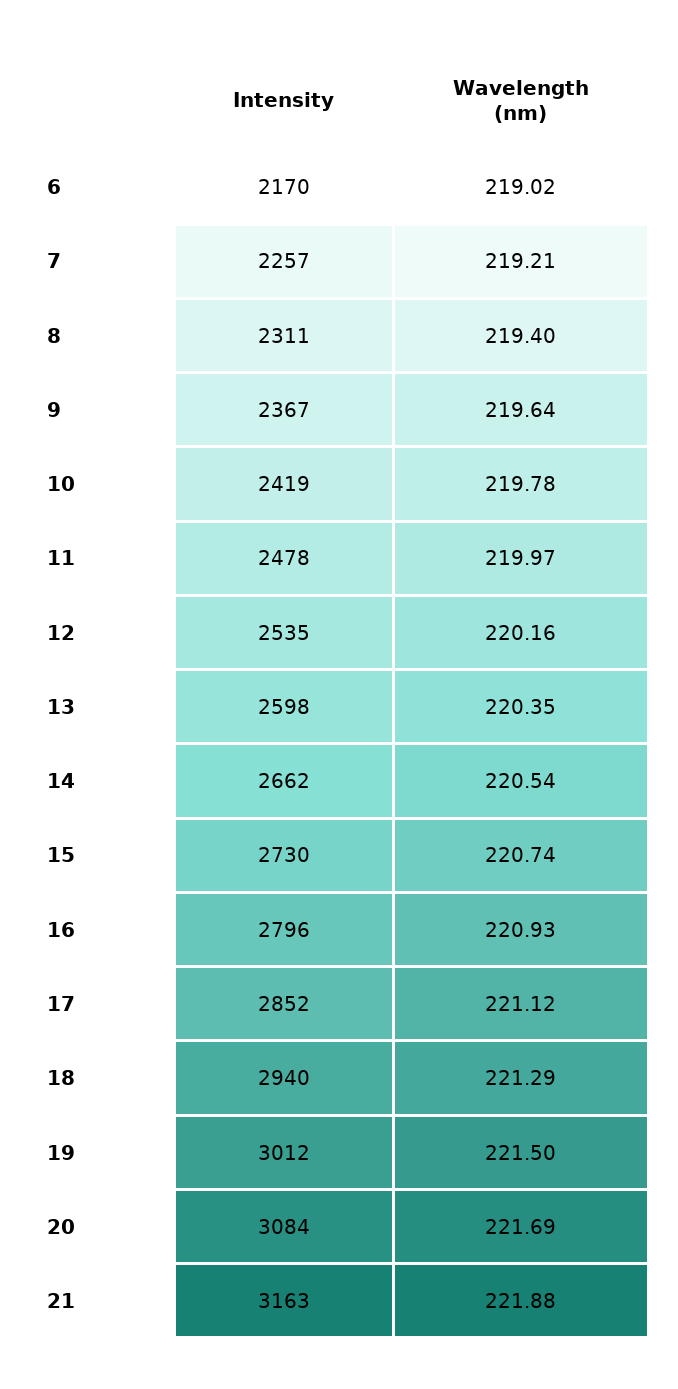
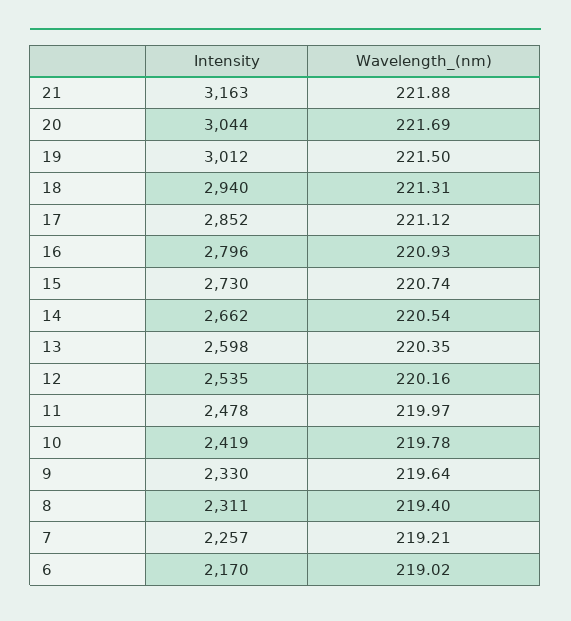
  {
    "Intensity": {
      "6": 2170,
      "7": 2257,
      "8": 2311,
-     "9": 2367,
+     "9": 2330,
      "10": 2419,
      "11": 2478,
      "12": 2535,
      "13": 2598,
      "14": 2662,
      "15": 2730,
      "16": 2796,
      "17": 2852,
      "18": 2940,
      "19": 3012,
-     "20": 3084,
+     "20": 3044,
      "21": 3163
    },
    "Wavelength (nm)": {
      "6": 219.02,
      "7": 219.21,
      "8": 219.4,
      "9": 219.64,
      "10": 219.78,
      "11": 219.97,
      "12": 220.16,
      "13": 220.35,
      "14": 220.54,
      "15": 220.74,
      "16": 220.93,
      "17": 221.12,
-     "18": 221.29,
+     "18": 221.31,
      "19": 221.5,
      "20": 221.69,
      "21": 221.88
    }
  }

